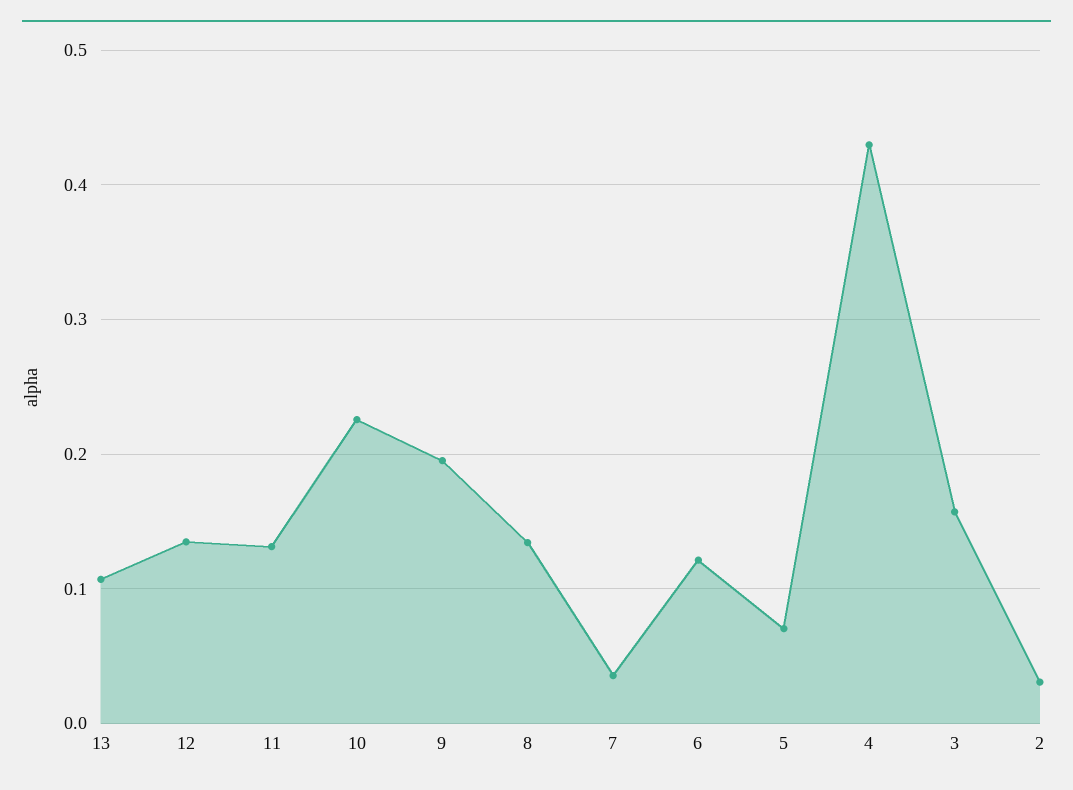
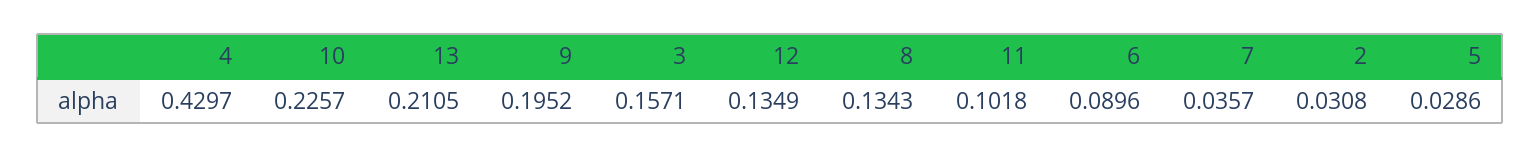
  {
-   "13": 0.11,
+   "13": 0.2105,
    "12": 0.1349,
-   "11": 0.13,
+   "11": 0.1018,
    "10": 0.2257,
    "9": 0.1952,
    "8": 0.1343,
    "7": 0.0357,
-   "6": 0.12,
+   "6": 0.0896,
-   "5": 0.07,
+   "5": 0.0286,
    "4": 0.4297,
    "3": 0.1571,
    "2": 0.0308
  }

